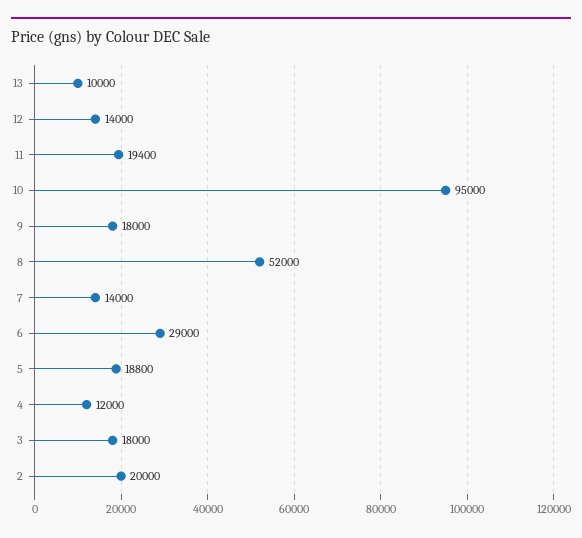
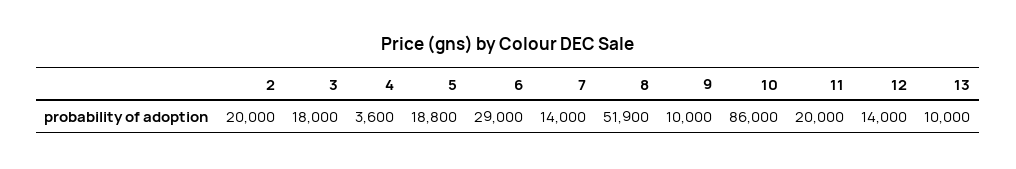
  {
    "13": 10000,
    "12": 14000,
-   "11": 19400,
+   "11": 20000,
-   "10": 95000,
+   "10": 86000,
-   "9": 18000,
+   "9": 10000,
-   "8": 52000,
+   "8": 51900,
    "7": 14000,
    "6": 29000,
    "5": 18800,
-   "4": 12000,
+   "4": 3600,
    "3": 18000,
    "2": 20000
  }

